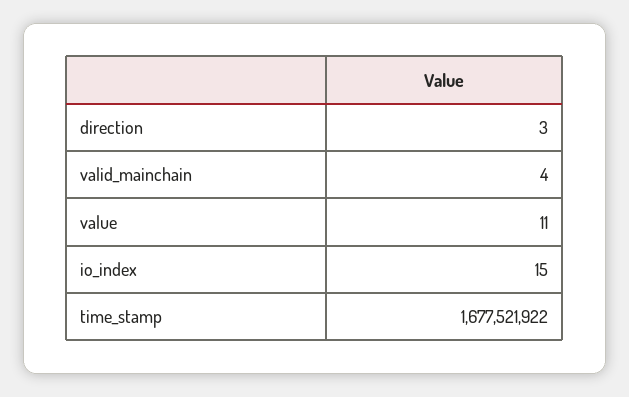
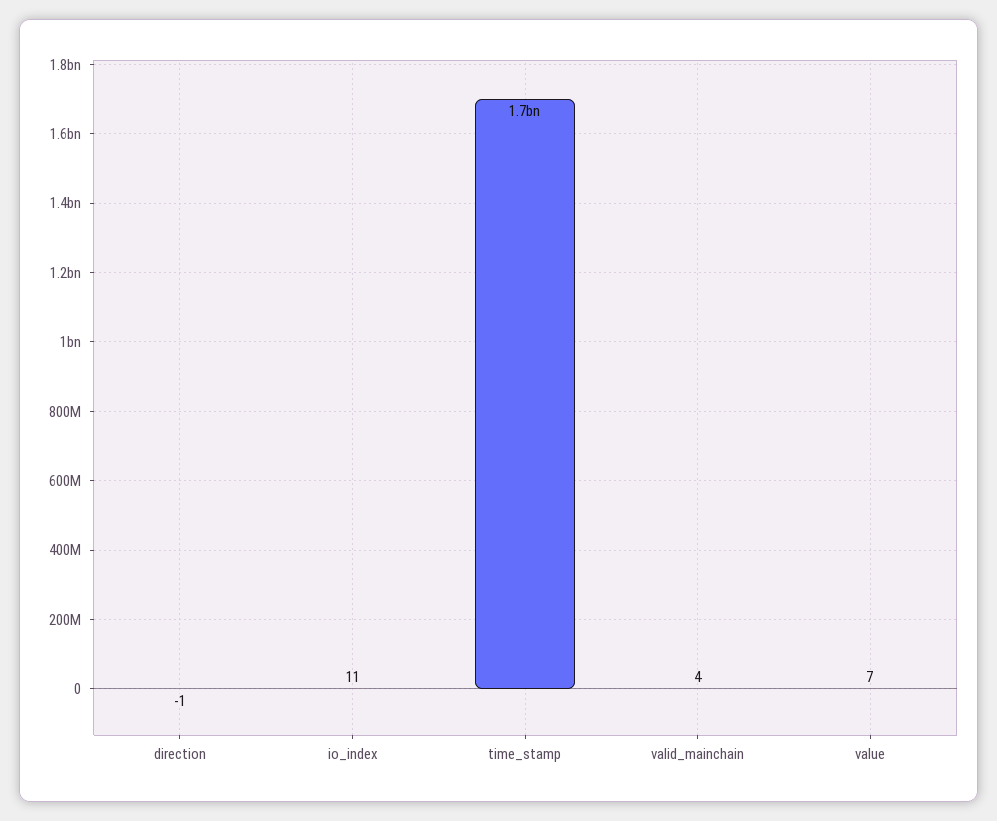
  {
-   "direction": 3,
+   "direction": -1,
    "valid_mainchain": 4,
-   "value": 11,
+   "value": 7,
-   "io_index": 15,
+   "io_index": 11,
    "time_stamp": 1677521922
  }

